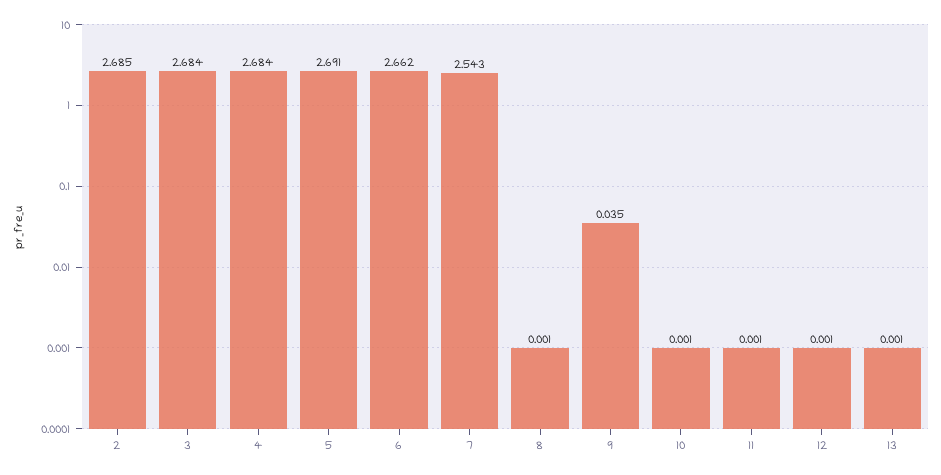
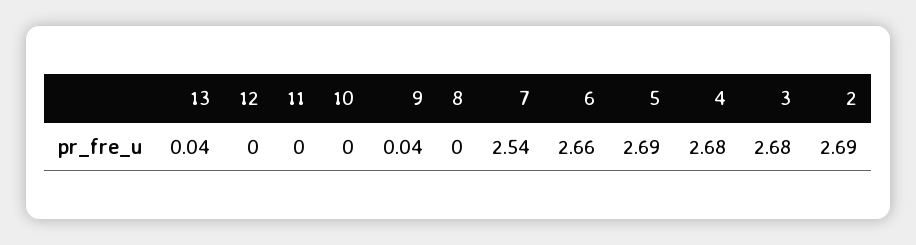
  {
    "2": 2.685,
    "3": 2.684,
    "4": 2.684,
    "5": 2.691,
    "6": 2.662,
    "7": 2.543,
    "8": 0.001,
    "9": 0.035,
    "10": 0.001,
    "11": 0.001,
    "12": 0.001,
-   "13": 0.001
+   "13": 0.04
  }

